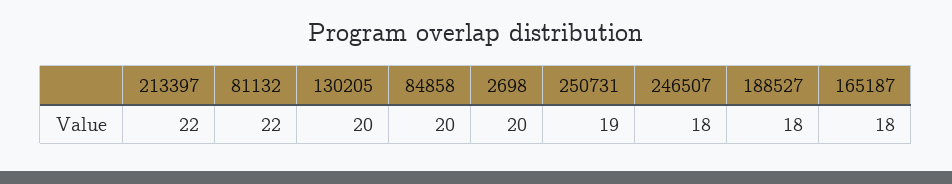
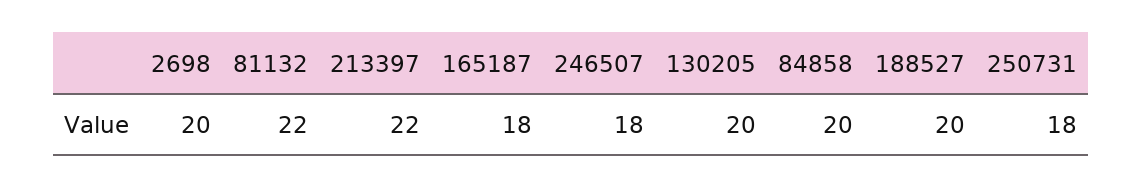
  {
    "213397": 22,
    "81132": 22,
    "130205": 20,
    "84858": 20,
    "2698": 20,
-   "250731": 19,
+   "250731": 18,
    "246507": 18,
-   "188527": 18,
+   "188527": 20,
    "165187": 18
  }

